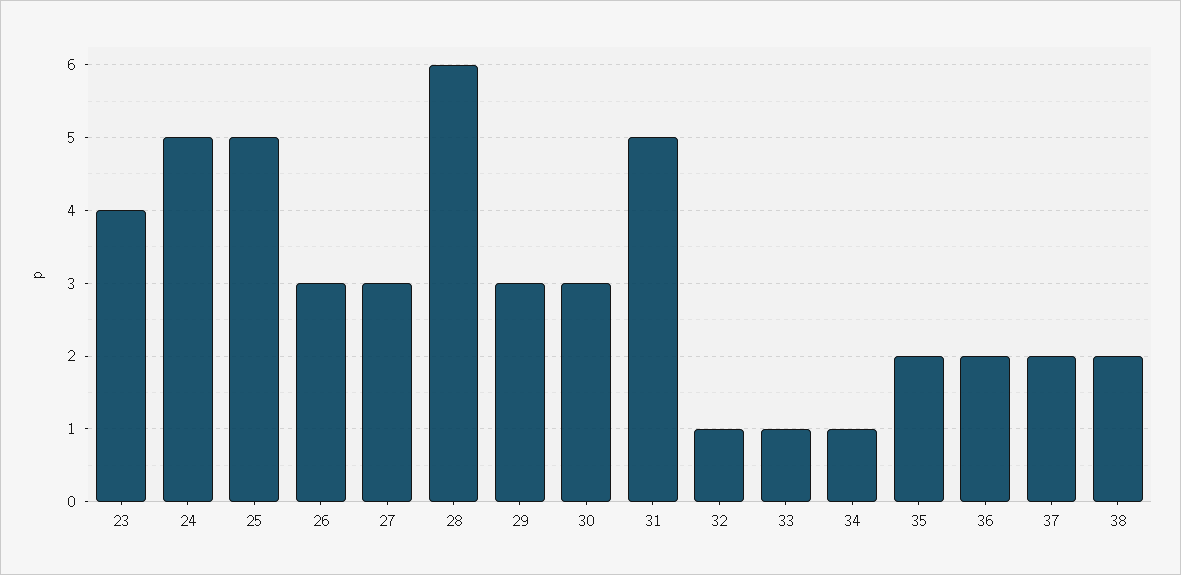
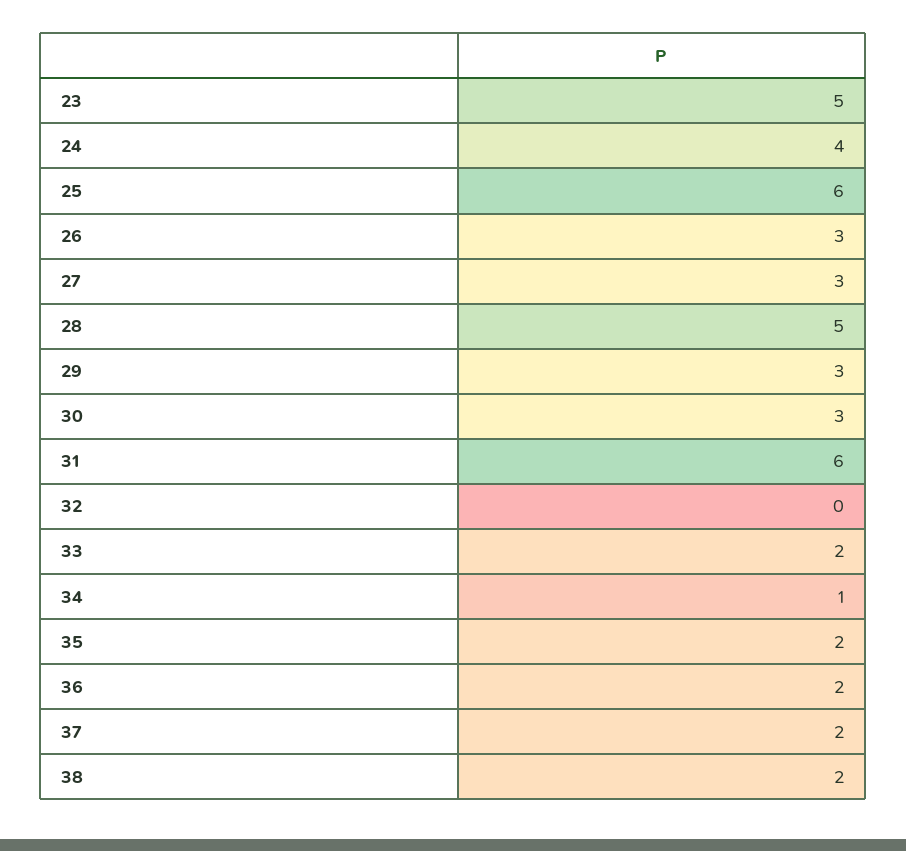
  {
-   "23": 4,
+   "23": 5,
-   "24": 5,
+   "24": 4,
-   "25": 5,
+   "25": 6,
    "26": 3,
    "27": 3,
-   "28": 6,
+   "28": 5,
    "29": 3,
    "30": 3,
-   "31": 5,
+   "31": 6,
-   "32": 1,
+   "32": 0,
-   "33": 1,
+   "33": 2,
    "34": 1,
    "35": 2,
    "36": 2,
    "37": 2,
    "38": 2
  }

